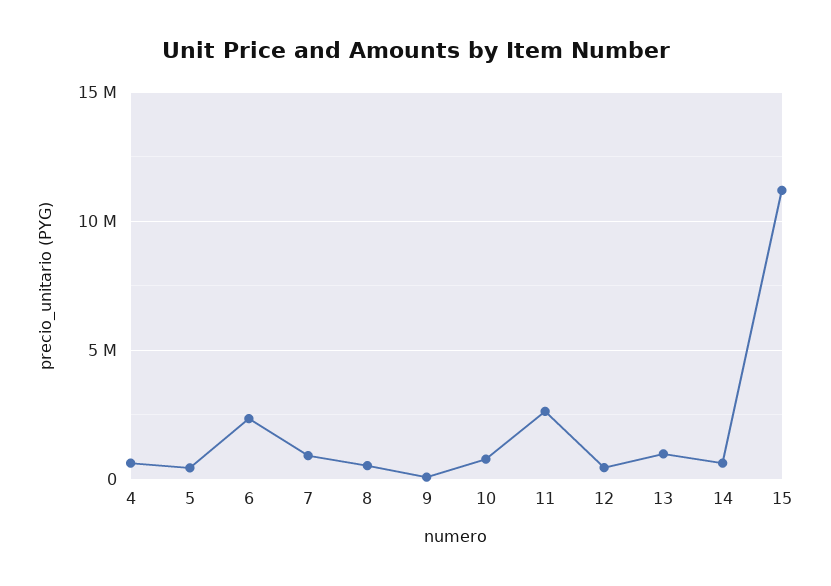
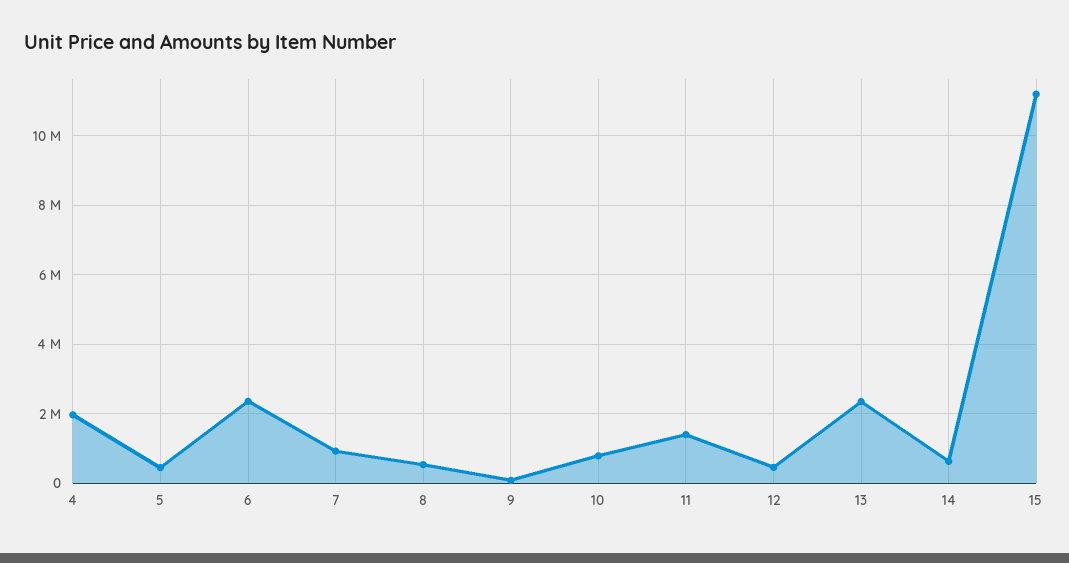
  {
-   "4": 500000,
+   "4": 2000000,
    "5": 400000,
    "6": 2400000,
    "7": 1000000,
    "8": 600000,
    "9": 0,
    "10": 800000,
-   "11": 2500000,
+   "11": 1400000,
    "12": 400000,
-   "13": 1000000,
+   "13": 2400000,
    "14": 600000,
    "15": 11200000
  }

